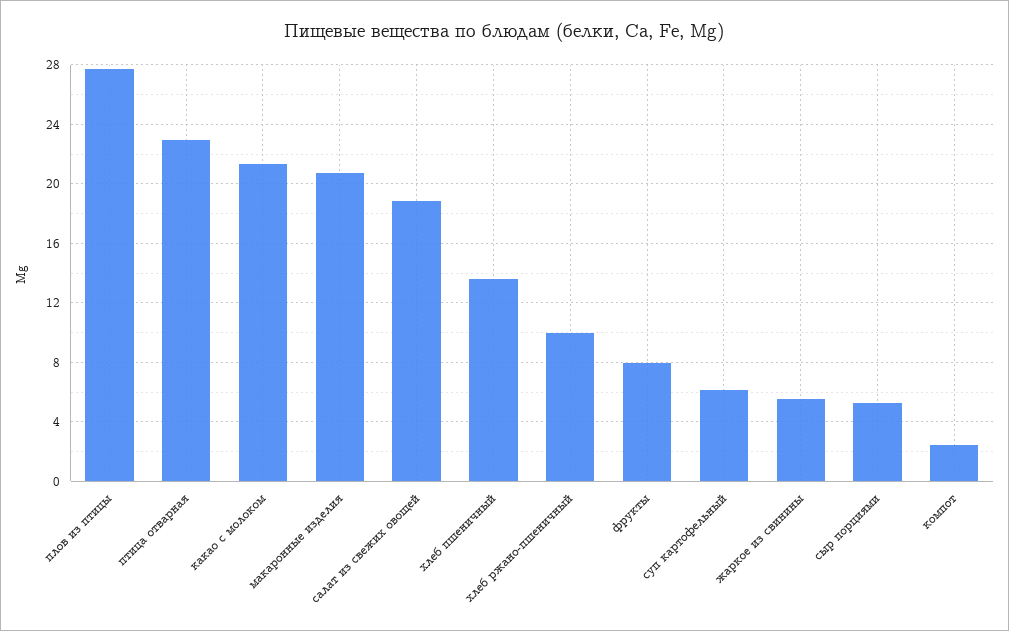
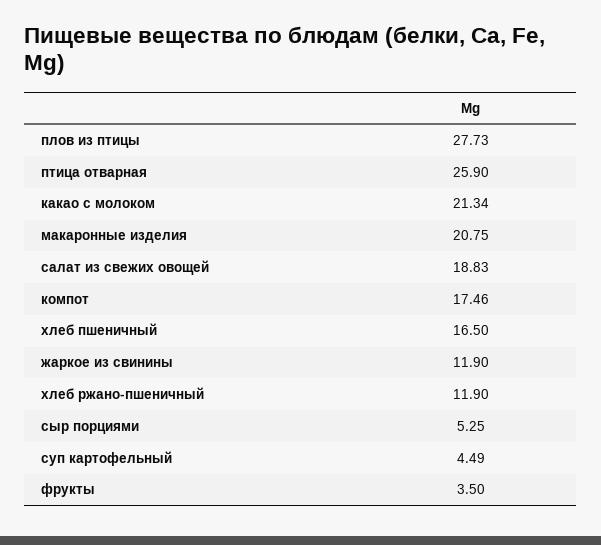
  {
    "плов из птицы": 27.73,
-   "птица отварная": 23,
+   "птица отварная": 25.9,
    "какао с молоком": 21.34,
    "макаронные изделия": 20.75,
    "салат из свежих овощей": 18.83,
-   "хлеб пшеничный": 13.5,
+   "хлеб пшеничный": 16.5,
-   "хлеб ржано-пшеничный": 10,
+   "хлеб ржано-пшеничный": 11.9,
-   "фрукты": 8,
+   "фрукты": 3.5,
-   "суп картофельный": 6,
+   "суп картофельный": 4.49,
-   "жаркое из свинины": 5.5,
+   "жаркое из свинины": 11.9,
    "сыр порциями": 5.25,
-   "компот": 2.5
+   "компот": 17.46
  }

